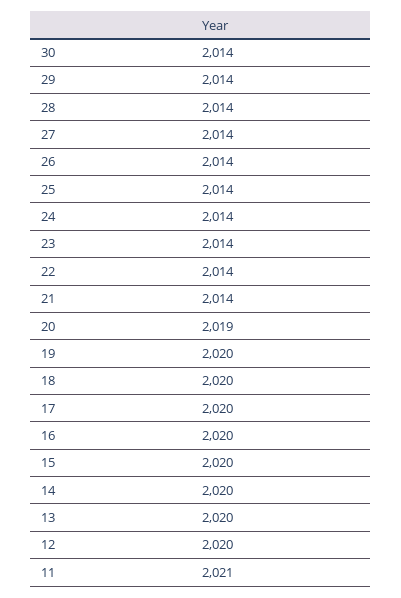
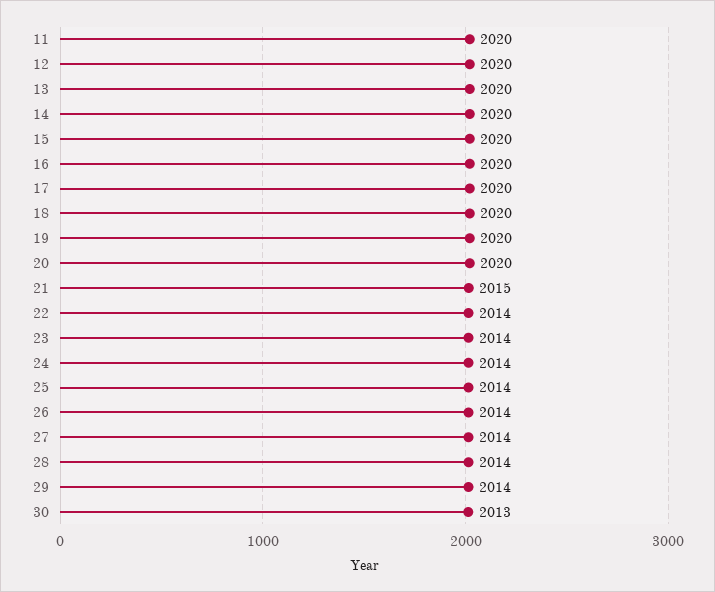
  {
-   "30": 2014,
+   "30": 2013,
    "29": 2014,
    "28": 2014,
    "27": 2014,
    "26": 2014,
    "25": 2014,
    "24": 2014,
    "23": 2014,
    "22": 2014,
-   "21": 2014,
+   "21": 2015,
-   "20": 2019,
+   "20": 2020,
    "19": 2020,
    "18": 2020,
    "17": 2020,
    "16": 2020,
    "15": 2020,
    "14": 2020,
    "13": 2020,
    "12": 2020,
-   "11": 2021
+   "11": 2020
  }

